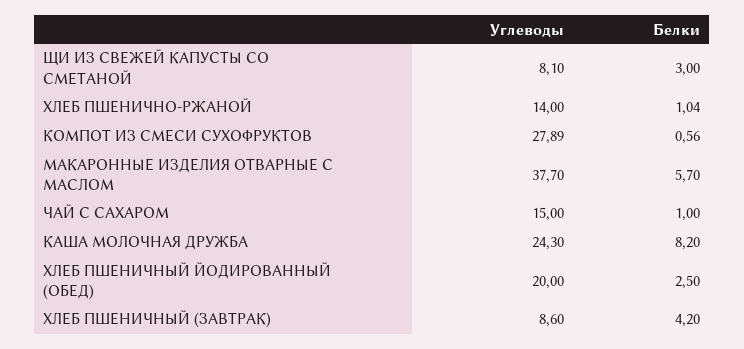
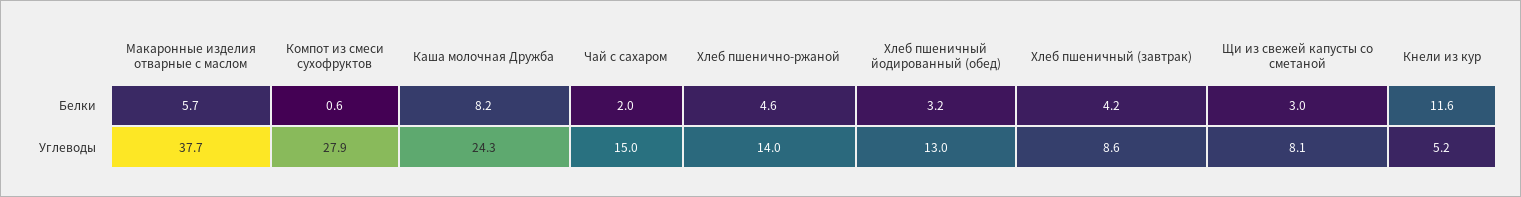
  {
    "Углеводы": {
      "ЩИ ИЗ СВЕЖЕЙ КАПУСТЫ СО СМЕТАНОЙ": 8.1,
      "ХЛЕБ ПШЕНИЧНО-РЖАНОЙ": 14,
      "КОМПОТ ИЗ СМЕСИ СУХОФРУКТОВ": 27.89,
      "МАКАРОННЫЕ ИЗДЕЛИЯ ОТВАРНЫЕ С МАСЛОМ": 37.7,
      "ЧАЙ С САХАРОМ": 15,
      "КАША МОЛОЧНАЯ ДРУЖБА": 24.3,
-     "ХЛЕБ ПШЕНИЧНЫЙ ЙОДИРОВАННЫЙ (ОБЕД)": 20,
+     "ХЛЕБ ПШЕНИЧНЫЙ ЙОДИРОВАННЫЙ (ОБЕД)": 13,
-     "ХЛЕБ ПШЕНИЧНЫЙ (ЗАВТРАК)": 8.6
+     "ХЛЕБ ПШЕНИЧНЫЙ (ЗАВТРАК)": 8.6,
+     "Кнели из кур": 5.2
    },
    "Белки": {
      "ЩИ ИЗ СВЕЖЕЙ КАПУСТЫ СО СМЕТАНОЙ": 3,
-     "ХЛЕБ ПШЕНИЧНО-РЖАНОЙ": 1.04,
+     "ХЛЕБ ПШЕНИЧНО-РЖАНОЙ": 4.6,
      "КОМПОТ ИЗ СМЕСИ СУХОФРУКТОВ": 0.56,
      "МАКАРОННЫЕ ИЗДЕЛИЯ ОТВАРНЫЕ С МАСЛОМ": 5.7,
-     "ЧАЙ С САХАРОМ": 1,
+     "ЧАЙ С САХАРОМ": 2,
      "КАША МОЛОЧНАЯ ДРУЖБА": 8.2,
-     "ХЛЕБ ПШЕНИЧНЫЙ ЙОДИРОВАННЫЙ (ОБЕД)": 2.5,
+     "ХЛЕБ ПШЕНИЧНЫЙ ЙОДИРОВАННЫЙ (ОБЕД)": 3.2,
-     "ХЛЕБ ПШЕНИЧНЫЙ (ЗАВТРАК)": 4.2
+     "ХЛЕБ ПШЕНИЧНЫЙ (ЗАВТРАК)": 4.2,
+     "Кнели из кур": 11.6
    }
  }

